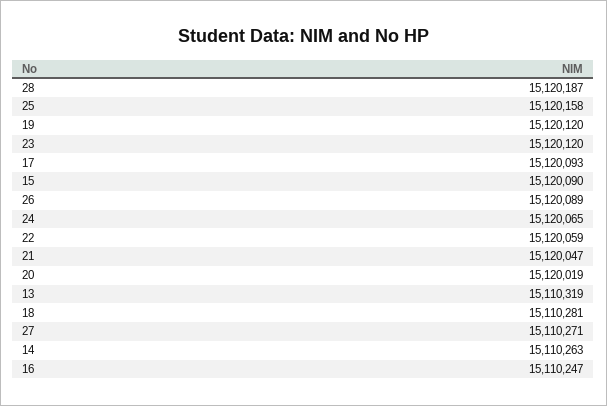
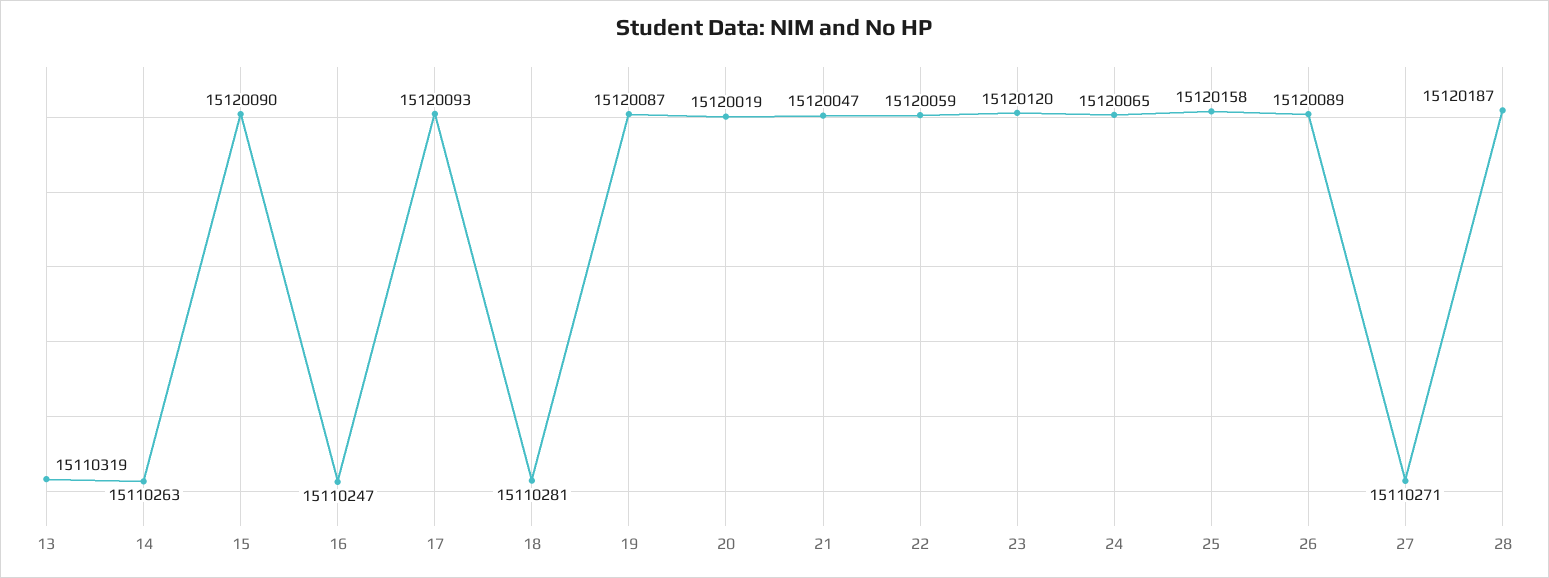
  {
    "28": 15120187,
    "25": 15120158,
-   "19": 15120120,
+   "19": 15120087,
    "23": 15120120,
    "17": 15120093,
    "15": 15120090,
    "26": 15120089,
    "24": 15120065,
    "22": 15120059,
    "21": 15120047,
    "20": 15120019,
    "13": 15110319,
    "18": 15110281,
    "27": 15110271,
    "14": 15110263,
    "16": 15110247
  }

